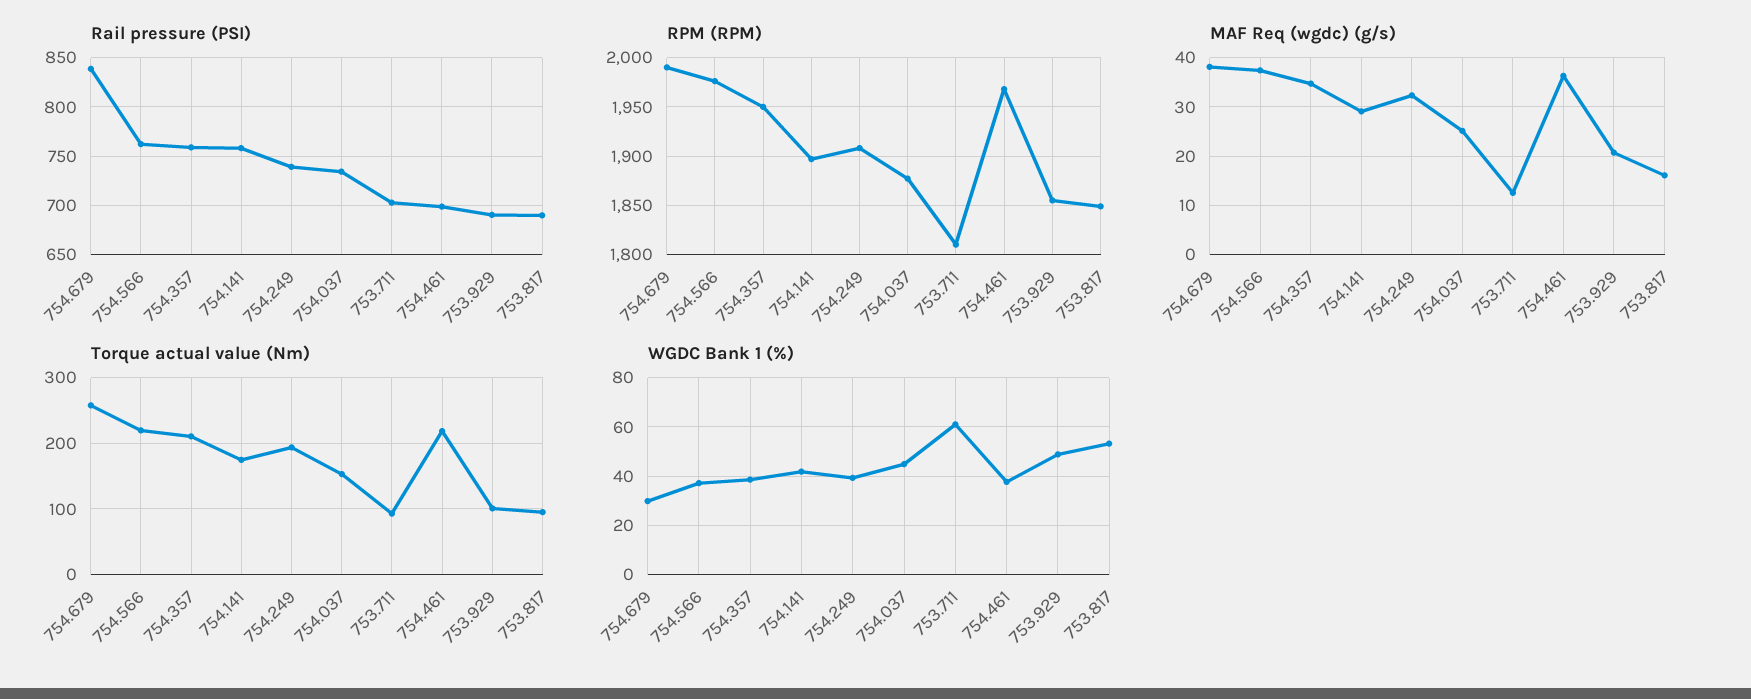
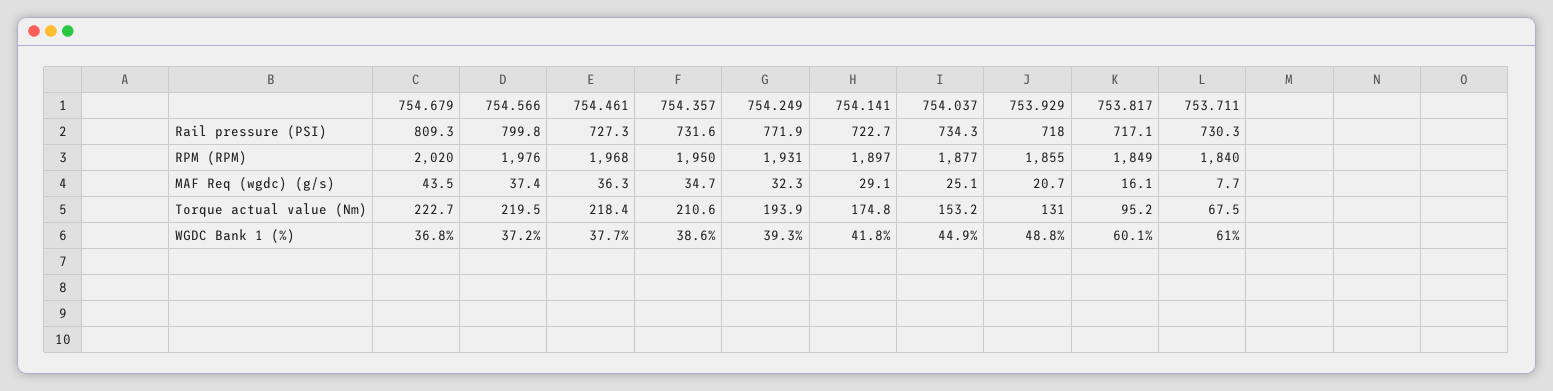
  {
    "Rail pressure (PSI)": {
-     "754.679": 840,
+     "754.679": 809.3,
-     "754.566": 760,
+     "754.566": 799.8,
-     "754.357": 760,
+     "754.357": 731.6,
-     "754.141": 760,
+     "754.141": 722.7,
-     "754.249": 740,
+     "754.249": 771.9,
      "754.037": 734.3,
-     "753.711": 700,
+     "753.711": 730.3,
-     "754.461": 700,
+     "754.461": 727.3,
-     "753.929": 690,
+     "753.929": 718,
-     "753.817": 690
+     "753.817": 717.1
    },
    "RPM (RPM)": {
-     "754.679": 1990,
+     "754.679": 2020,
      "754.566": 1976,
      "754.357": 1950,
      "754.141": 1897,
-     "754.249": 1910,
+     "754.249": 1931,
      "754.037": 1877,
-     "753.711": 1810,
+     "753.711": 1840,
      "754.461": 1968,
      "753.929": 1855,
      "753.817": 1849
    },
    "MAF Req (wgdc) (g/s)": {
-     "754.679": 38,
+     "754.679": 43.5,
      "754.566": 37.4,
      "754.357": 34.7,
      "754.141": 29.1,
      "754.249": 32.3,
      "754.037": 25.1,
-     "753.711": 12,
+     "753.711": 7.7,
      "754.461": 36.3,
      "753.929": 20.7,
      "753.817": 16.1
    },
    "Torque actual value (Nm)": {
-     "754.679": 260,
+     "754.679": 222.7,
      "754.566": 219.5,
      "754.357": 210.6,
      "754.141": 174.8,
      "754.249": 193.9,
      "754.037": 153.2,
-     "753.711": 90,
+     "753.711": 67.5,
      "754.461": 218.4,
-     "753.929": 100,
+     "753.929": 131,
      "753.817": 95.2
    },
    "WGDC Bank 1 (%)": {
-     "754.679": 30,
+     "754.679": 36.8,
      "754.566": 37.2,
      "754.357": 38.6,
      "754.141": 41.8,
      "754.249": 39.3,
      "754.037": 44.9,
      "753.711": 61,
      "754.461": 37.7,
      "753.929": 48.8,
-     "753.817": 52.5
+     "753.817": 60.1
    }
  }

